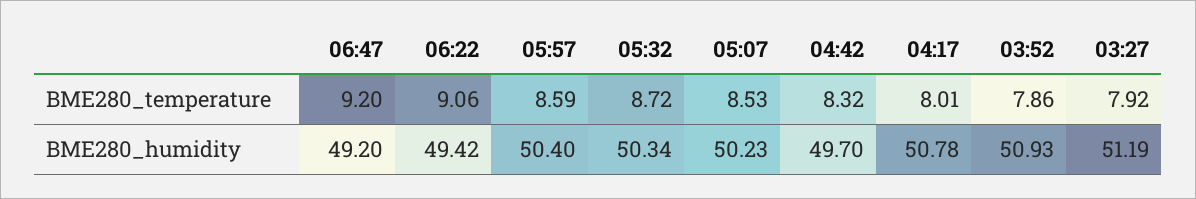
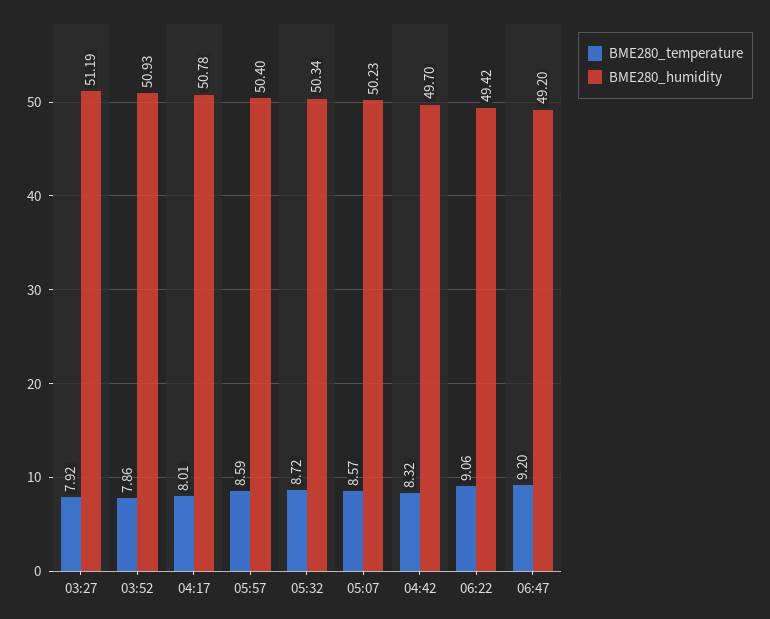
  {
    "BME280_temperature": {
      "06:47": 9.2,
      "06:22": 9.06,
      "05:57": 8.59,
      "05:32": 8.72,
-     "05:07": 8.53,
+     "05:07": 8.57,
      "04:42": 8.32,
      "04:17": 8.01,
      "03:52": 7.86,
      "03:27": 7.92
    },
    "BME280_humidity": {
      "06:47": 49.2,
      "06:22": 49.42,
      "05:57": 50.4,
      "05:32": 50.34,
      "05:07": 50.23,
      "04:42": 49.7,
      "04:17": 50.78,
      "03:52": 50.93,
      "03:27": 51.19
    }
  }

